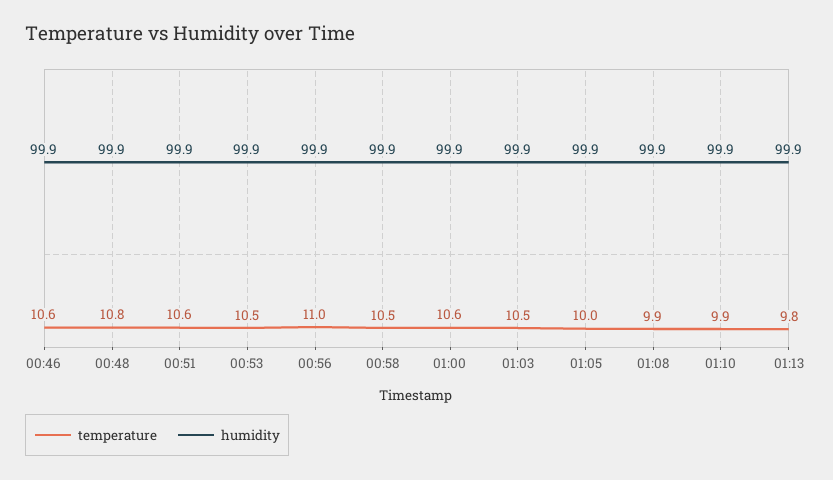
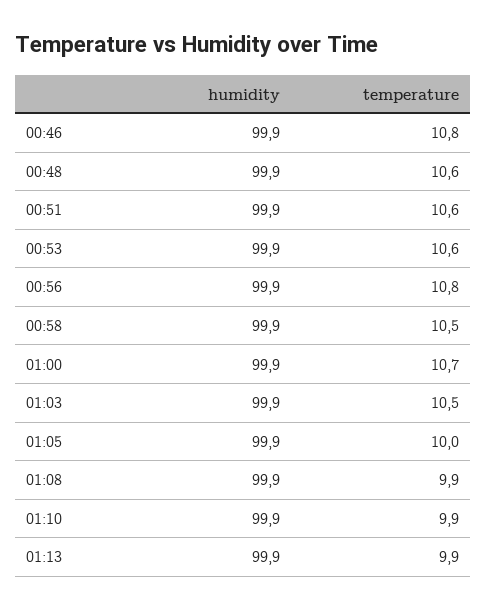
  {
    "temperature": {
-     "00:46": 10.6,
+     "00:46": 10.8,
-     "00:48": 10.8,
+     "00:48": 10.6,
      "00:51": 10.6,
-     "00:53": 10.5,
+     "00:53": 10.6,
-     "00:56": 11,
+     "00:56": 10.8,
      "00:58": 10.5,
-     "01:00": 10.6,
+     "01:00": 10.7,
      "01:03": 10.5,
      "01:05": 10,
      "01:08": 9.9,
      "01:10": 9.9,
-     "01:13": 9.8
+     "01:13": 9.9
    },
    "humidity": {
      "00:46": 99.9,
      "00:48": 99.9,
      "00:51": 99.9,
      "00:53": 99.9,
      "00:56": 99.9,
      "00:58": 99.9,
      "01:00": 99.9,
      "01:03": 99.9,
      "01:05": 99.9,
      "01:08": 99.9,
      "01:10": 99.9,
      "01:13": 99.9
    }
  }

